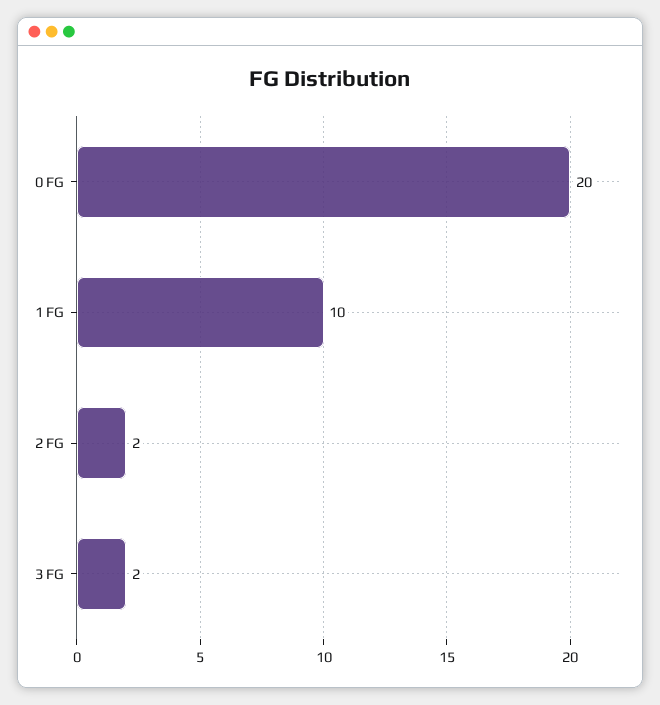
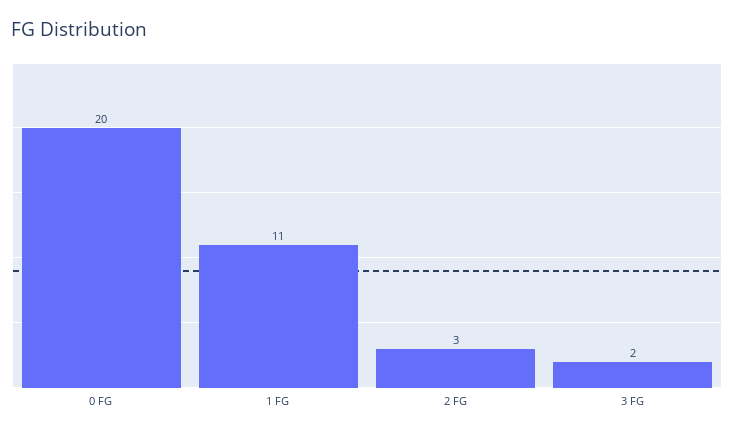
  {
    "0 FG": 20,
-   "1 FG": 10,
+   "1 FG": 11,
-   "2 FG": 2,
+   "2 FG": 3,
    "3 FG": 2
  }

